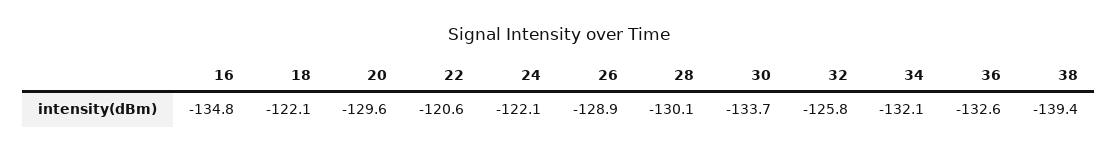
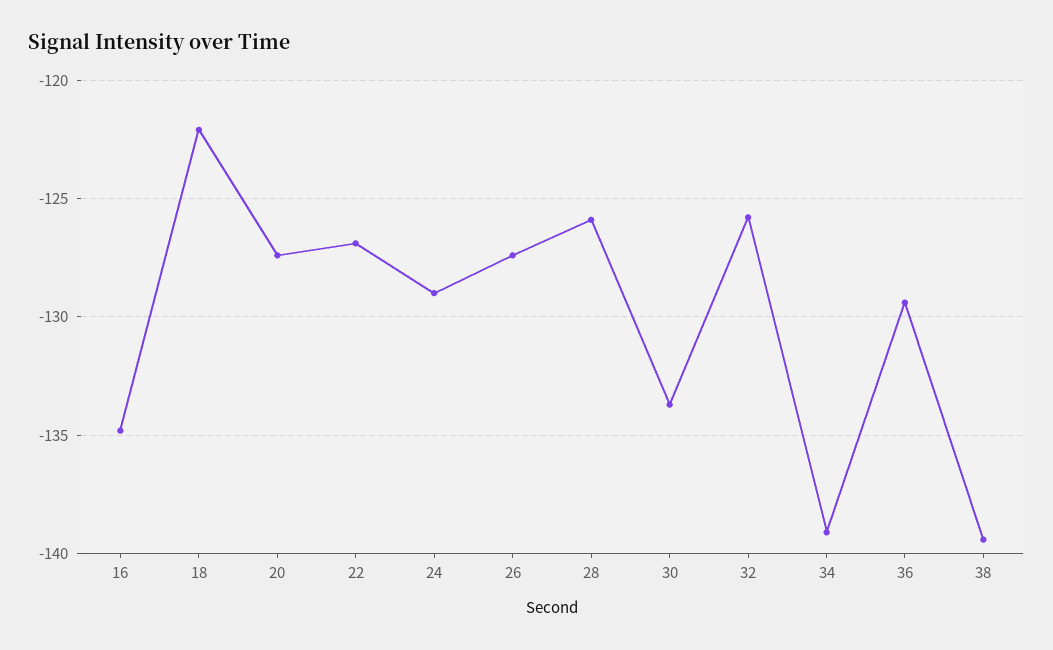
  {
    "16": -134.8,
    "18": -122.1,
-   "20": -129.6,
+   "20": -127.5,
-   "22": -120.6,
+   "22": -127,
-   "24": -122.1,
+   "24": -129,
-   "26": -128.9,
+   "26": -127.5,
-   "28": -130.1,
+   "28": -126,
    "30": -133.7,
    "32": -125.8,
-   "34": -132.1,
+   "34": -139,
-   "36": -132.6,
+   "36": -129.5,
    "38": -139.4
  }

